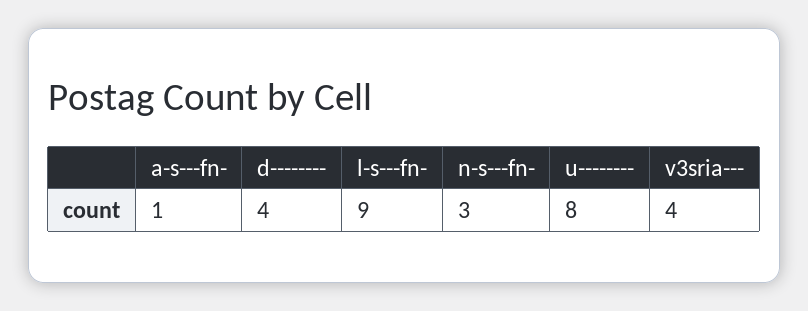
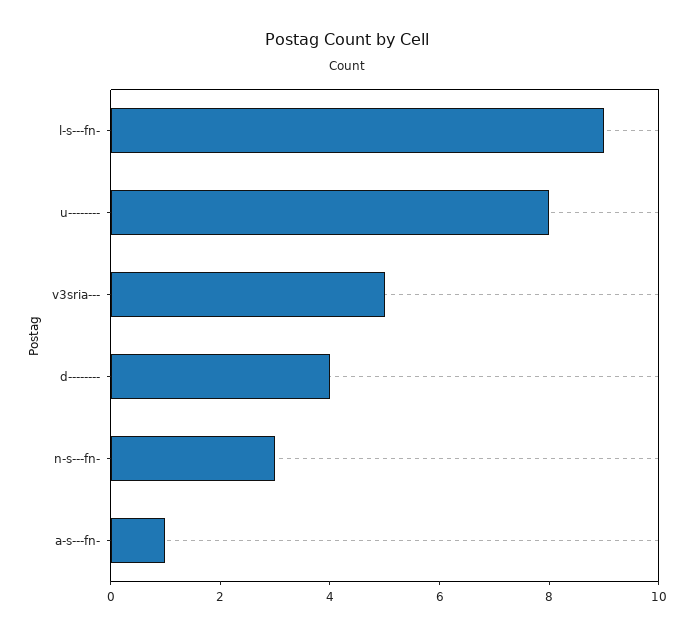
  {
    "a-s---fn-": 1,
    "d--------": 4,
    "l-s---fn-": 9,
    "n-s---fn-": 3,
    "u--------": 8,
-   "v3sria---": 4
+   "v3sria---": 5
  }

